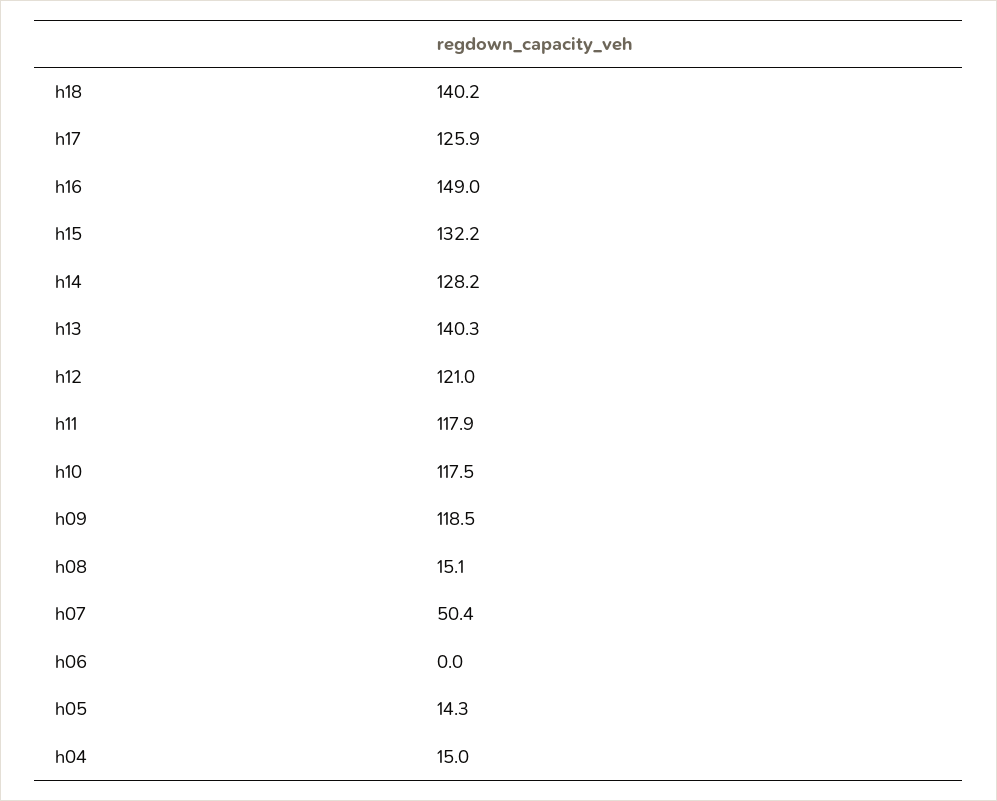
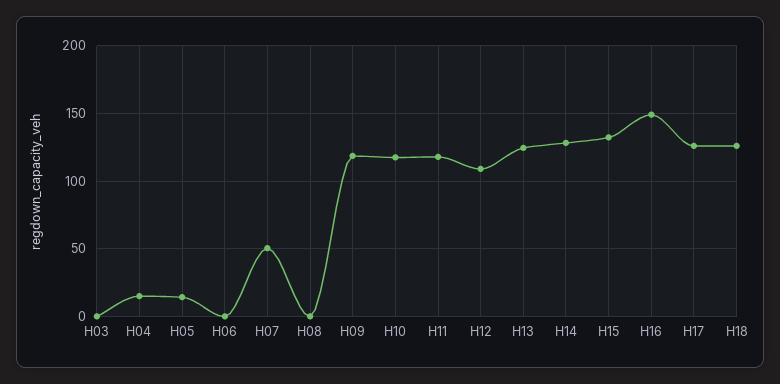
  {
-   "h18": 140.2,
+   "h18": 125,
    "h17": 125.9,
    "h16": 149,
    "h15": 132.2,
    "h14": 128.2,
-   "h13": 140.3,
+   "h13": 125,
-   "h12": 121,
+   "h12": 110,
    "h11": 117.9,
    "h10": 117.5,
    "h09": 118.5,
-   "h08": 15.1,
+   "h08": 0,
    "h07": 50.4,
    "h06": 0,
    "h05": 14.3,
-   "h04": 15
+   "h04": 15,
+   "H03": 0
  }

